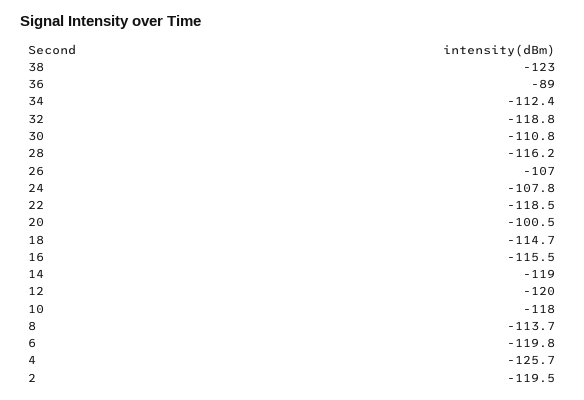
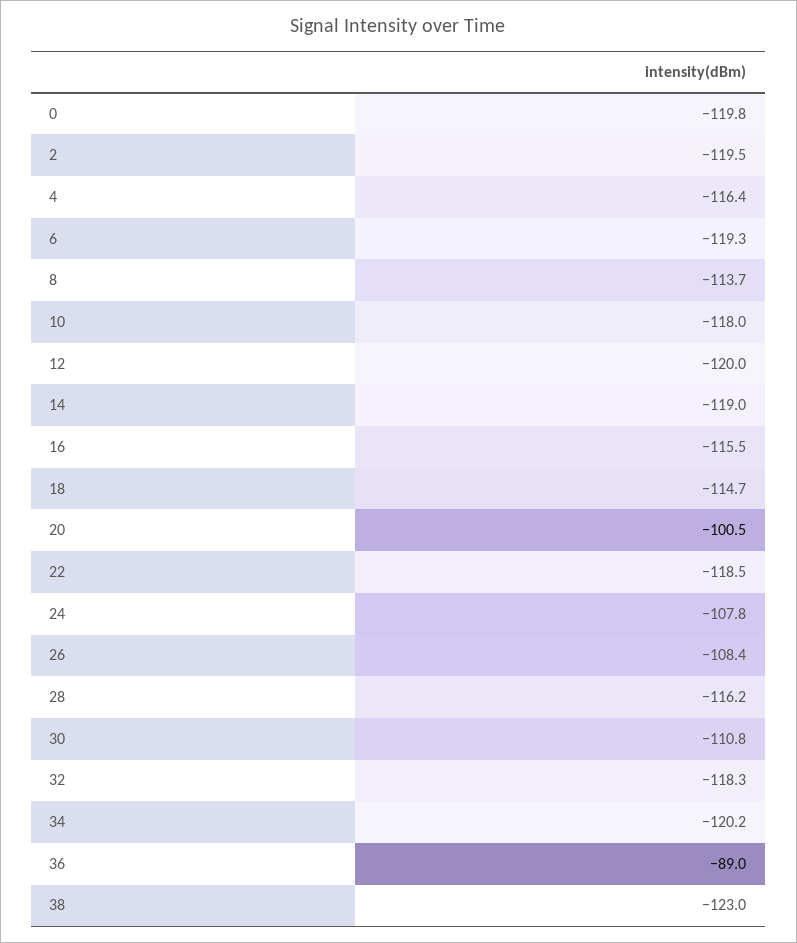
  {
    "38": -123,
    "36": -89,
-   "34": -112.4,
+   "34": -120.2,
-   "32": -118.8,
+   "32": -118.3,
    "30": -110.8,
    "28": -116.2,
-   "26": -107,
+   "26": -108.4,
    "24": -107.8,
    "22": -118.5,
    "20": -100.5,
    "18": -114.7,
    "16": -115.5,
    "14": -119,
    "12": -120,
    "10": -118,
    "8": -113.7,
-   "6": -119.8,
+   "6": -119.3,
-   "4": -125.7,
+   "4": -116.4,
-   "2": -119.5
+   "2": -119.5,
+   "0": -119.8
  }

